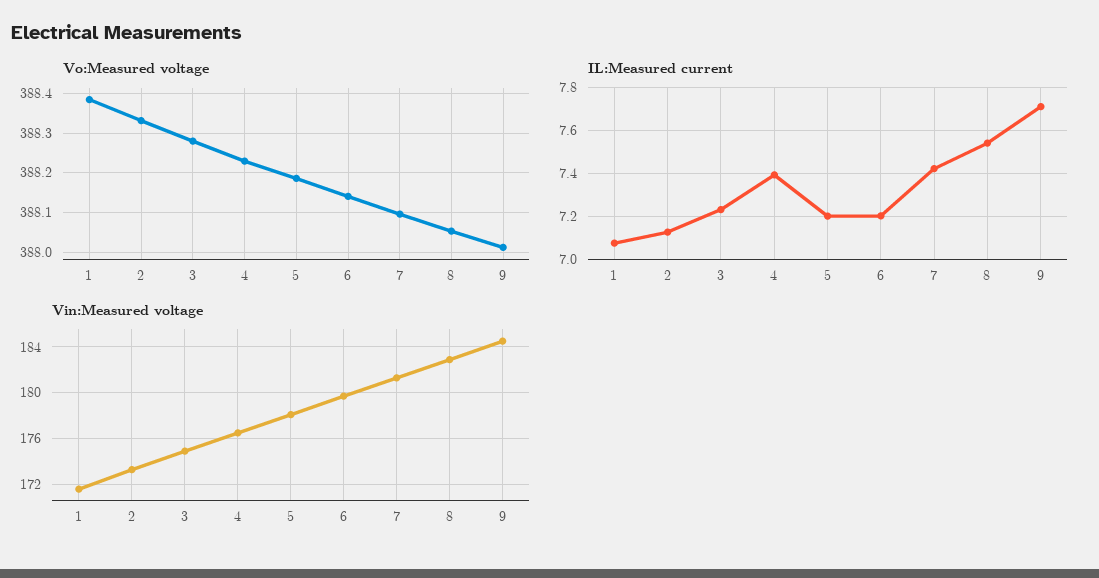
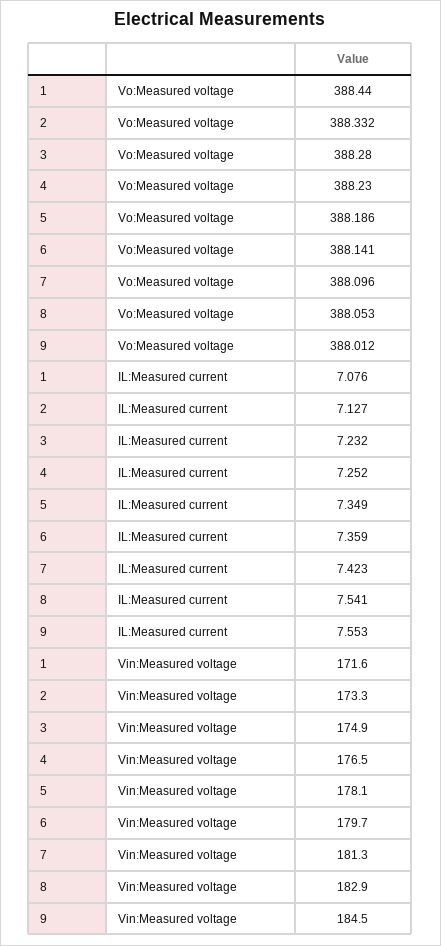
  {
    "Vo:Measured voltage": {
-     "1": 388.38,
+     "1": 388.44,
      "2": 388.332,
      "3": 388.28,
      "4": 388.23,
      "5": 388.186,
      "6": 388.141,
      "7": 388.096,
      "8": 388.053,
      "9": 388.012
    },
    "IL:Measured current": {
      "1": 7.076,
      "2": 7.127,
      "3": 7.232,
-     "4": 7.4,
+     "4": 7.252,
-     "5": 7.2,
+     "5": 7.349,
-     "6": 7.2,
+     "6": 7.359,
      "7": 7.423,
      "8": 7.541,
-     "9": 7.7
+     "9": 7.553
    },
    "Vin:Measured voltage": {
      "1": 171.6,
      "2": 173.3,
      "3": 174.9,
      "4": 176.5,
      "5": 178.1,
      "6": 179.7,
      "7": 181.3,
      "8": 182.9,
      "9": 184.5
    }
  }

